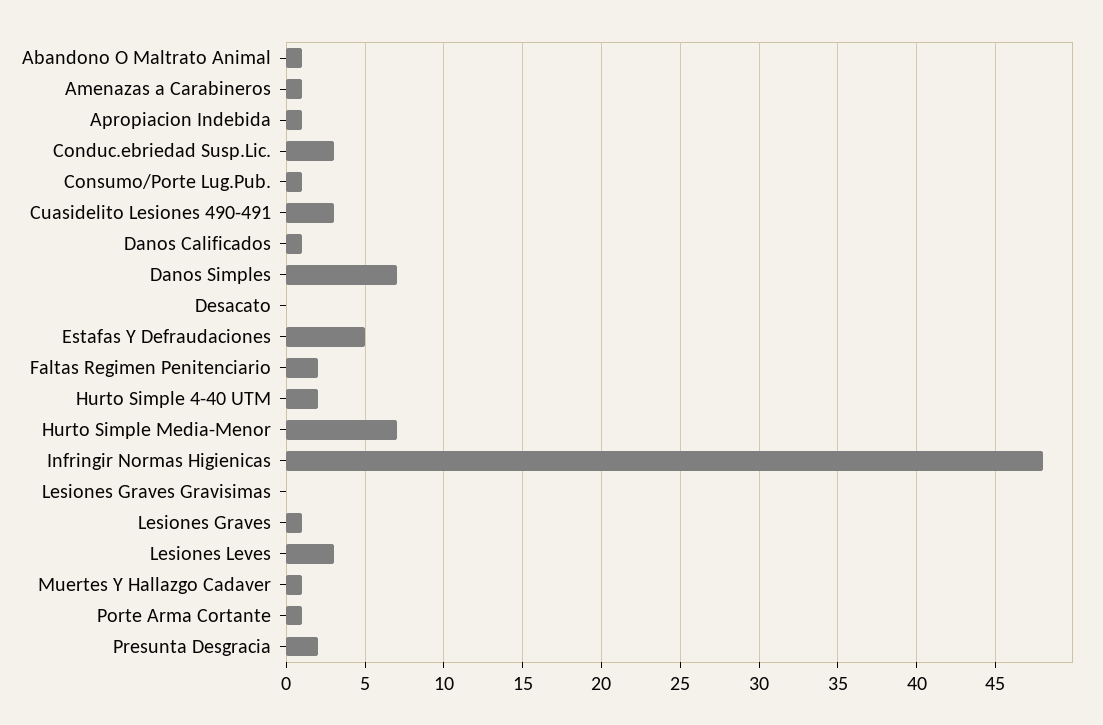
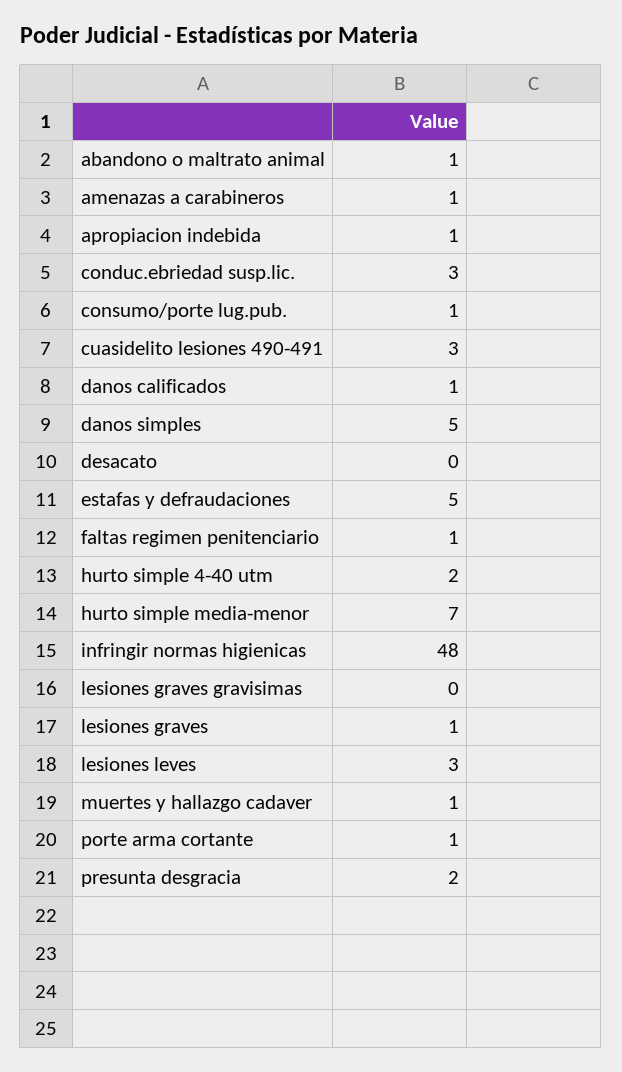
  {
    "Abandono O Maltrato Animal": 1,
    "Amenazas a Carabineros": 1,
    "Apropiacion Indebida": 1,
    "Conduc.ebriedad Susp.Lic.": 3,
    "Consumo/Porte Lug.Pub.": 1,
    "Cuasidelito Lesiones 490-491": 3,
    "Danos Calificados": 1,
-   "Danos Simples": 7,
+   "Danos Simples": 5,
    "Desacato": 0,
    "Estafas Y Defraudaciones": 5,
-   "Faltas Regimen Penitenciario": 2,
+   "Faltas Regimen Penitenciario": 1,
    "Hurto Simple 4-40 UTM": 2,
    "Hurto Simple Media-Menor": 7,
    "Infringir Normas Higienicas": 48,
    "Lesiones Graves Gravisimas": 0,
    "Lesiones Graves": 1,
    "Lesiones Leves": 3,
    "Muertes Y Hallazgo Cadaver": 1,
    "Porte Arma Cortante": 1,
    "Presunta Desgracia": 2
  }

